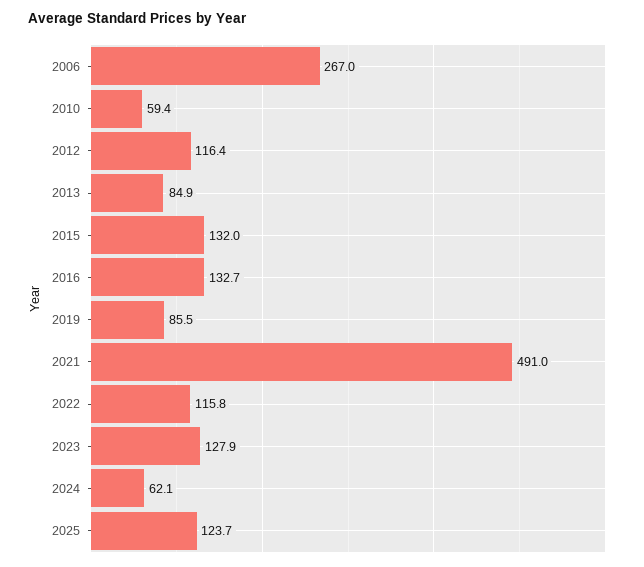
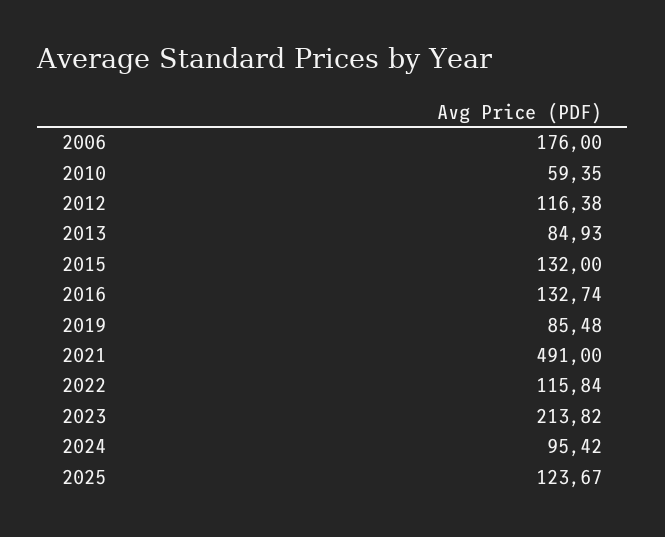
  {
-   "2006": 267,
+   "2006": 176,
    "2010": 59.35,
    "2012": 116.38,
    "2013": 84.93,
    "2015": 132,
    "2016": 132.74,
    "2019": 85.48,
    "2021": 491,
    "2022": 115.84,
-   "2023": 127.9,
+   "2023": 213.82,
-   "2024": 62.1,
+   "2024": 95.42,
    "2025": 123.67
  }

